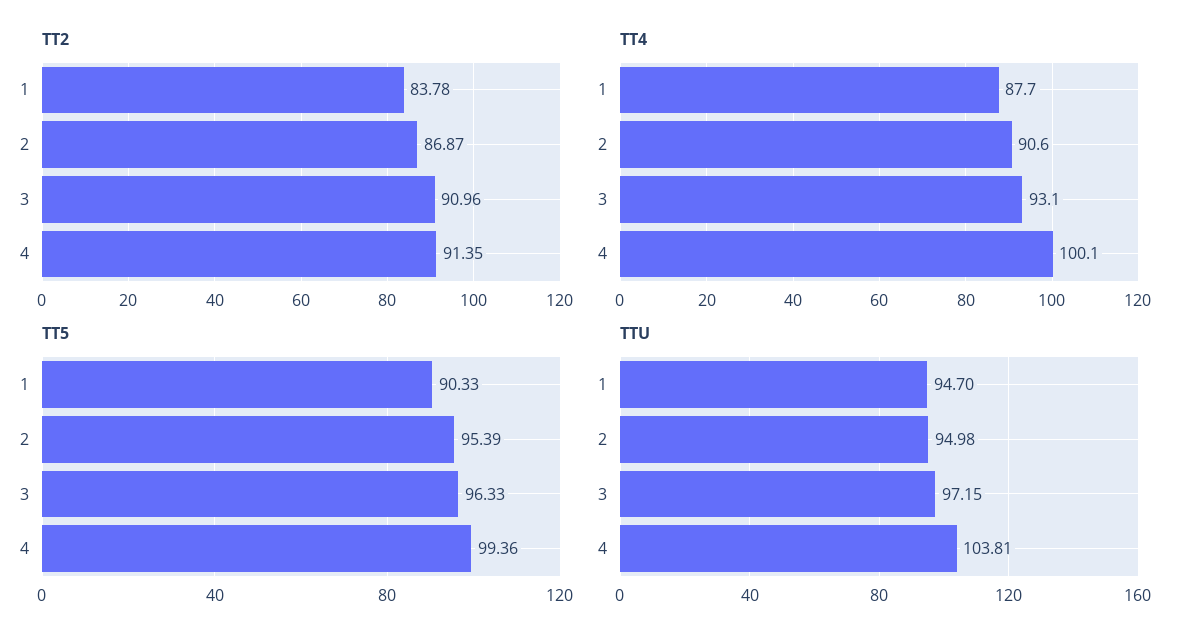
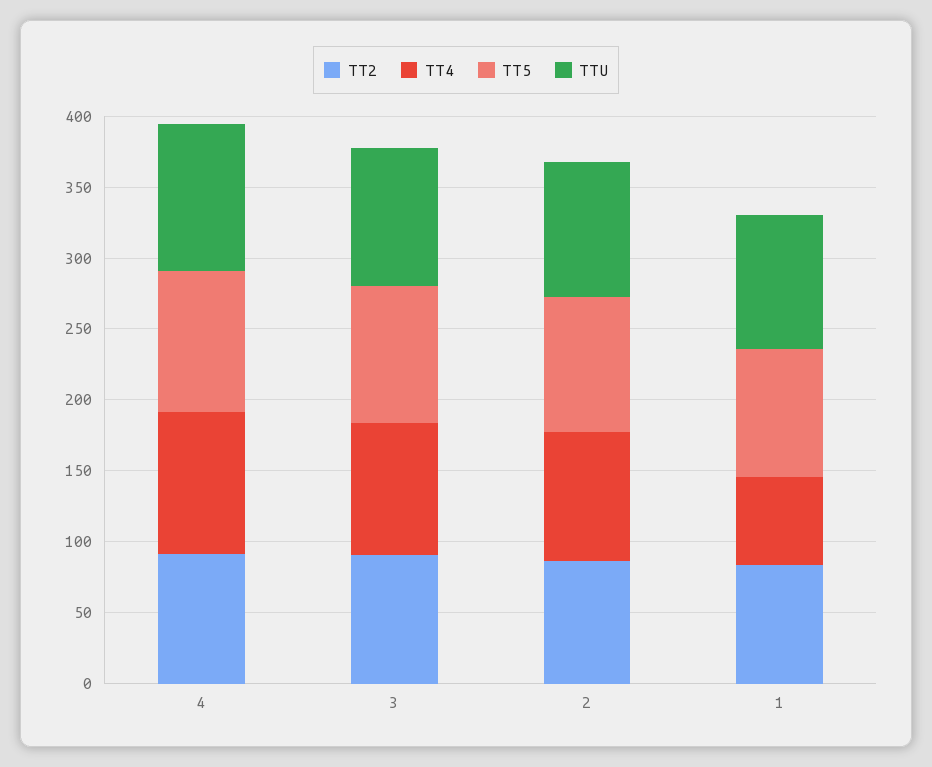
  {
    "TT2": {
      "1": 83.78,
      "2": 86.87,
      "3": 90.96,
      "4": 91.35
    },
    "TT4": {
-     "1": 87.7,
+     "1": 60,
      "2": 90.6,
      "3": 93.1,
      "4": 100.1
    },
    "TT5": {
      "1": 90.33,
      "2": 95.39,
      "3": 96.33,
      "4": 99.36
    },
    "TTU": {
      "1": 94.7,
      "2": 94.98,
      "3": 97.15,
      "4": 103.81
    }
  }

